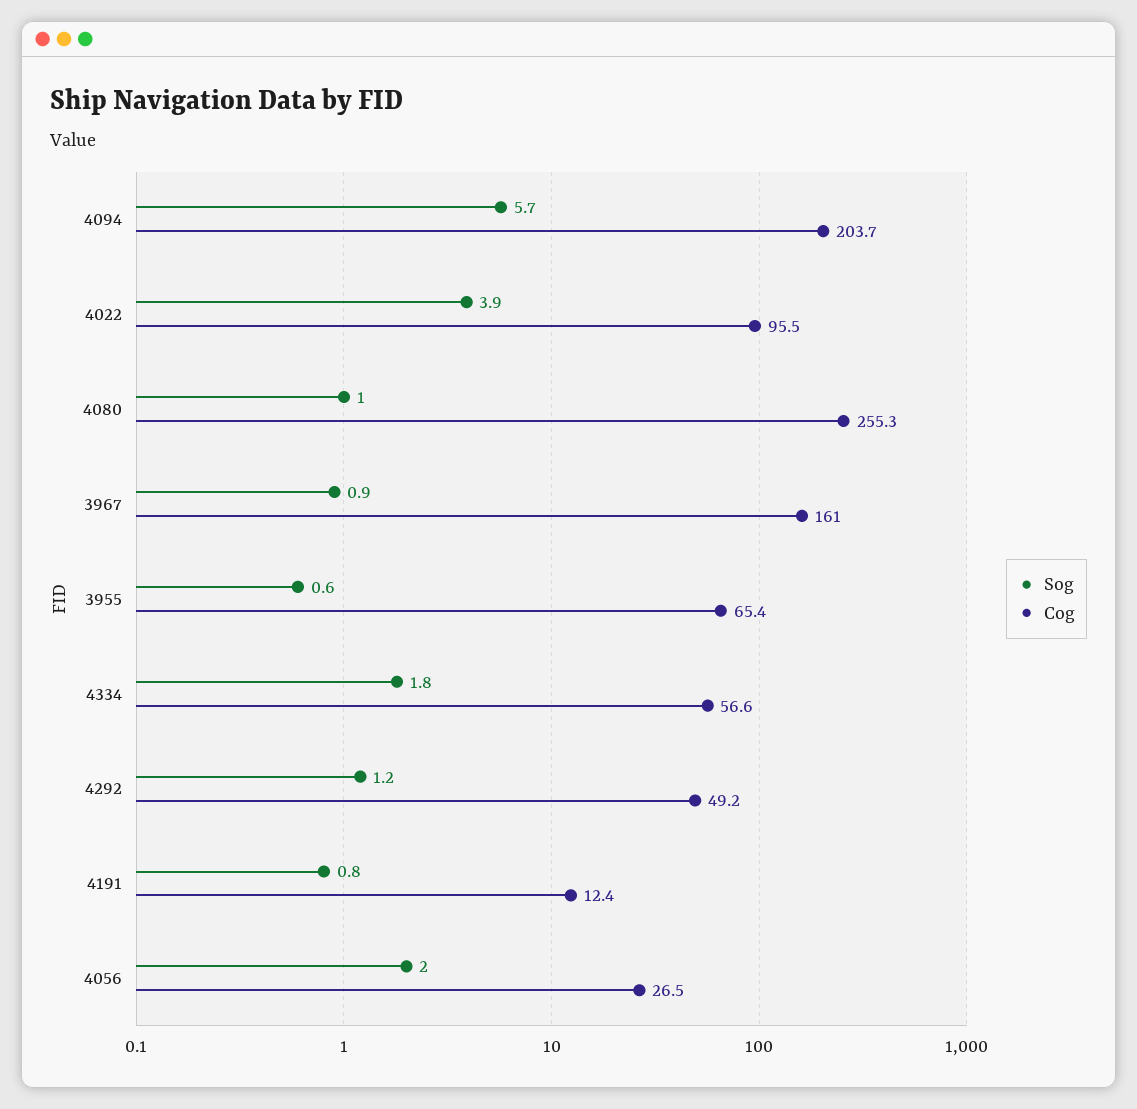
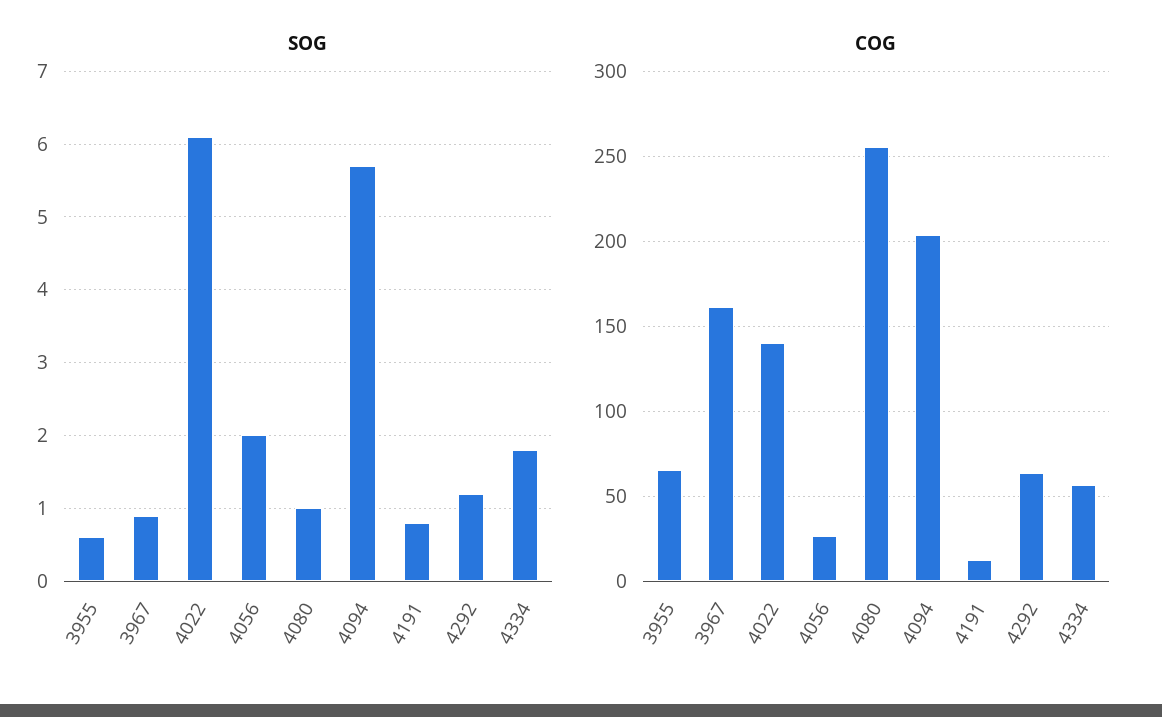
  {
    "Sog": {
      "4094": 5.7,
-     "4022": 3.9,
+     "4022": 6.1,
      "4080": 1,
      "3967": 0.9,
      "3955": 0.6,
      "4334": 1.8,
      "4292": 1.2,
      "4191": 0.8,
      "4056": 2
    },
    "Cog": {
      "4094": 203.7,
-     "4022": 95.5,
+     "4022": 140,
      "4080": 255.3,
      "3967": 161,
      "3955": 65.4,
      "4334": 56.6,
-     "4292": 49.2,
+     "4292": 65,
      "4191": 12.4,
      "4056": 26.5
    }
  }

